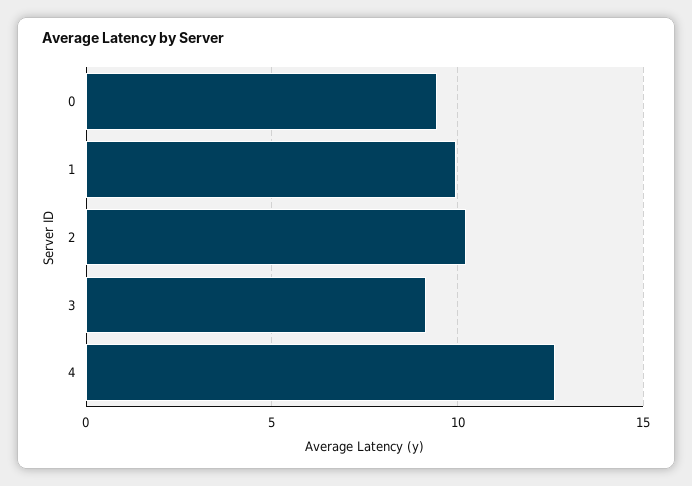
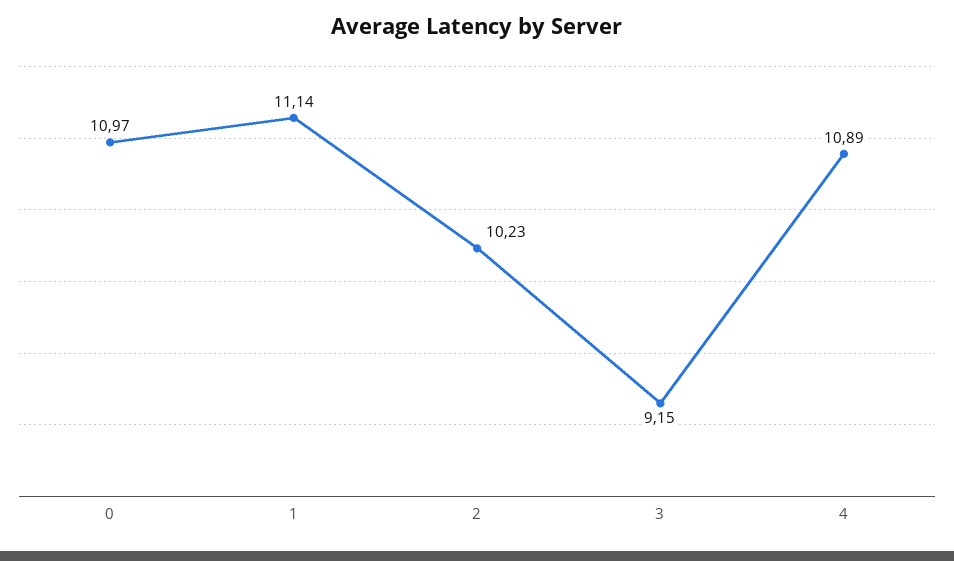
  {
-   "0": 9.5,
+   "0": 10.97,
-   "1": 10,
+   "1": 11.14,
    "2": 10.23,
    "3": 9.15,
-   "4": 12.5
+   "4": 10.89
  }

